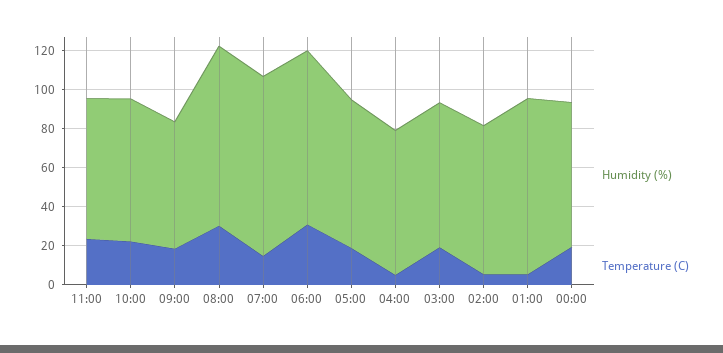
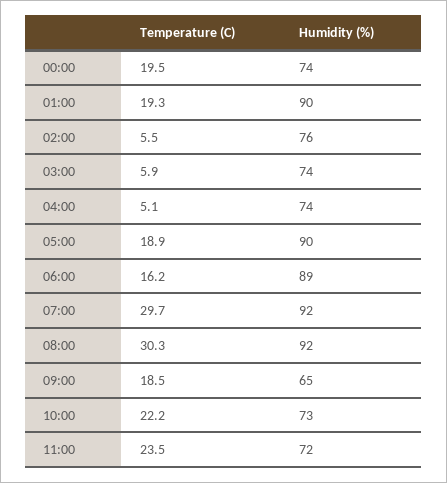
  {
    "Humidity (%)": {
      "11:00": 72,
      "10:00": 73,
      "09:00": 65,
      "08:00": 92,
      "07:00": 92,
      "06:00": 89,
-     "05:00": 75,
+     "05:00": 90,
      "04:00": 74,
      "03:00": 74,
      "02:00": 76,
      "01:00": 90,
      "00:00": 74
    },
    "Temperature (C)": {
      "11:00": 23.5,
      "10:00": 22.2,
      "09:00": 18.5,
      "08:00": 30.3,
-     "07:00": 15,
+     "07:00": 29.7,
-     "06:00": 30,
+     "06:00": 16.2,
      "05:00": 18.9,
      "04:00": 5.1,
-     "03:00": 20,
+     "03:00": 5.9,
      "02:00": 5.5,
-     "01:00": 5,
+     "01:00": 19.3,
      "00:00": 19.5
    }
  }

